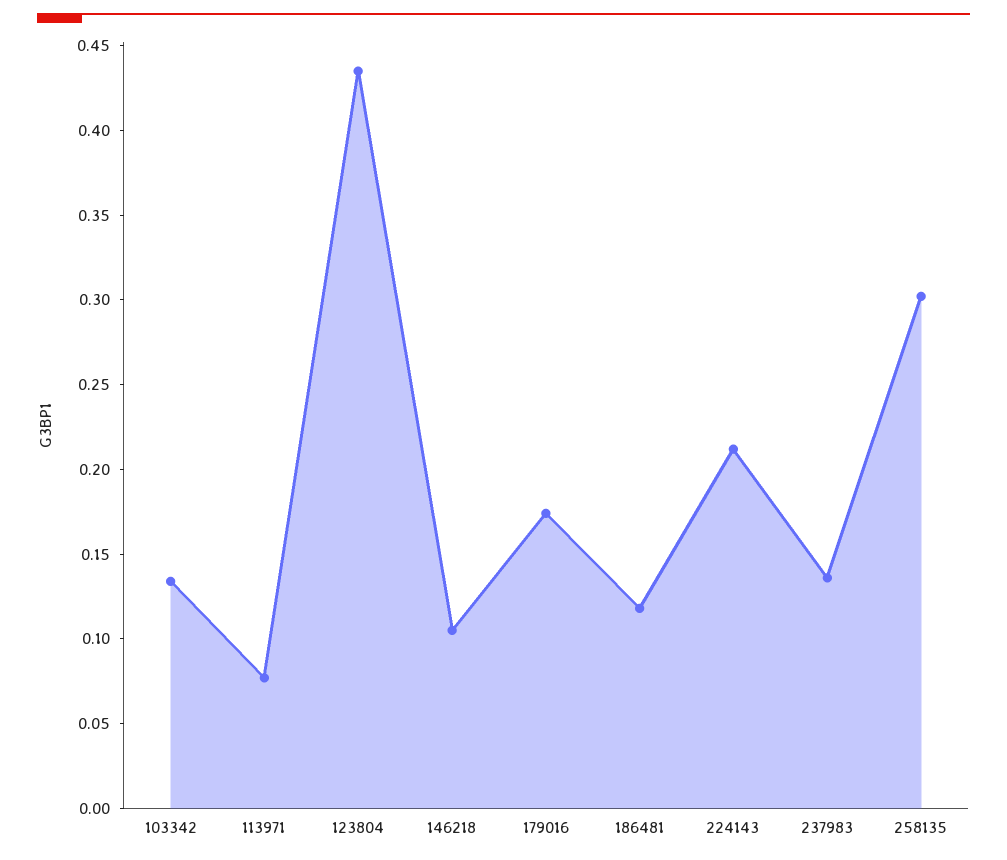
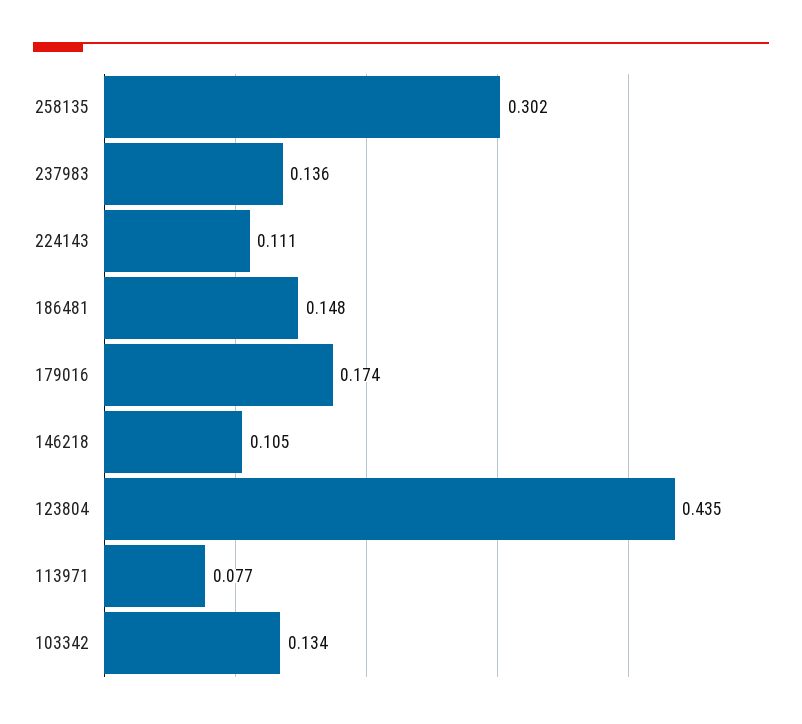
  {
    "103342": 0.134,
    "113971": 0.077,
    "123804": 0.435,
    "146218": 0.105,
    "179016": 0.174,
-   "186481": 0.12,
+   "186481": 0.148,
-   "224143": 0.21,
+   "224143": 0.111,
    "237983": 0.136,
    "258135": 0.302
  }

